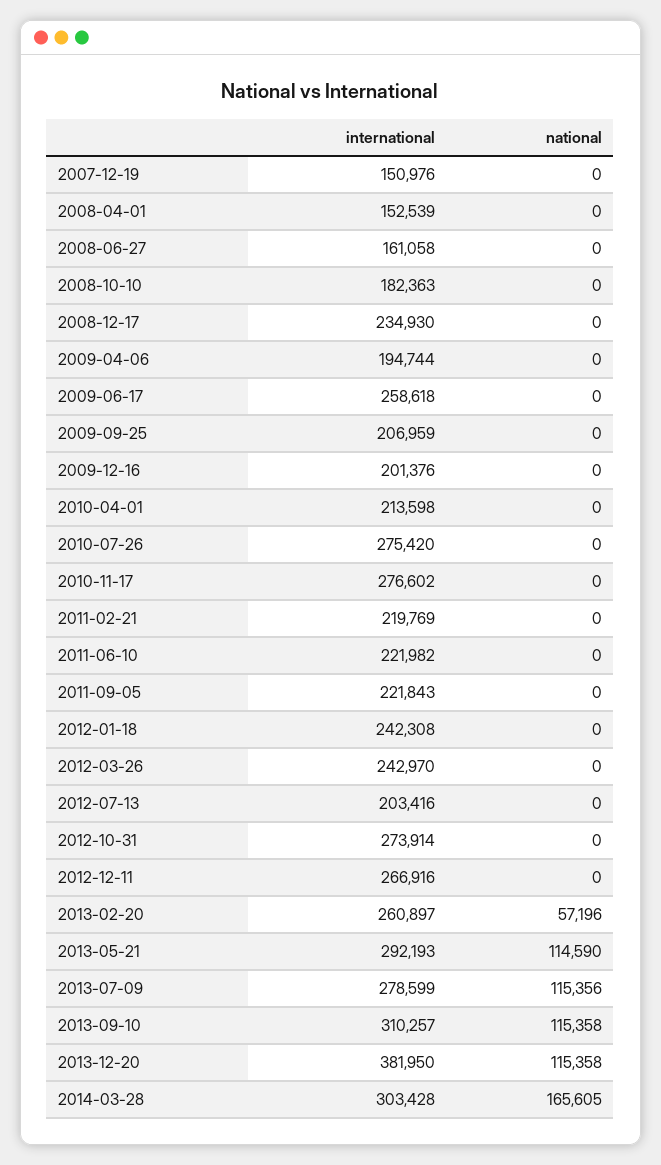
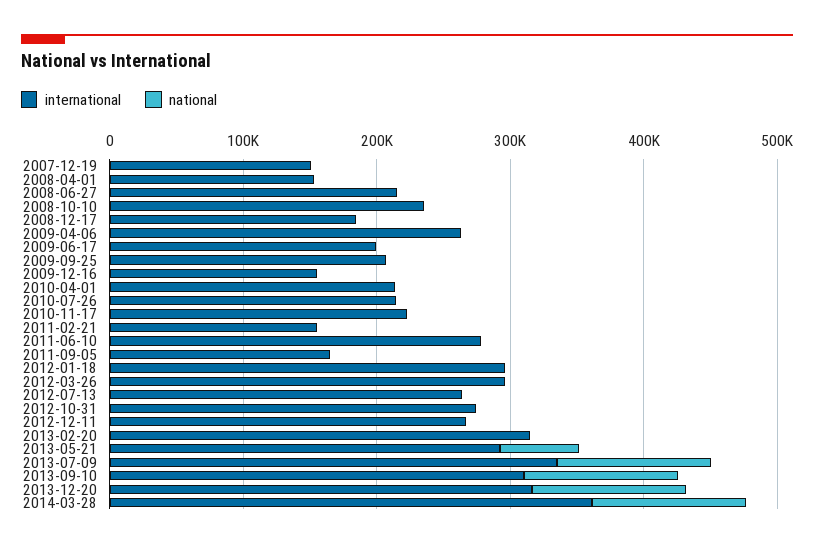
  {
    "international": {
      "2007-12-19": 150976,
      "2008-04-01": 152539,
-     "2008-06-27": 161058,
+     "2008-06-27": 220000,
-     "2008-10-10": 182363,
+     "2008-10-10": 240000,
-     "2008-12-17": 234930,
+     "2008-12-17": 180000,
-     "2009-04-06": 194744,
+     "2009-04-06": 260000,
-     "2009-06-17": 258618,
+     "2009-06-17": 200000,
      "2009-09-25": 206959,
-     "2009-12-16": 201376,
+     "2009-12-16": 160000,
      "2010-04-01": 213598,
-     "2010-07-26": 275420,
+     "2010-07-26": 220000,
-     "2010-11-17": 276602,
+     "2010-11-17": 220000,
-     "2011-02-21": 219769,
+     "2011-02-21": 160000,
-     "2011-06-10": 221982,
+     "2011-06-10": 280000,
-     "2011-09-05": 221843,
+     "2011-09-05": 160000,
-     "2012-01-18": 242308,
+     "2012-01-18": 300000,
-     "2012-03-26": 242970,
+     "2012-03-26": 300000,
-     "2012-07-13": 203416,
+     "2012-07-13": 260000,
      "2012-10-31": 273914,
      "2012-12-11": 266916,
-     "2013-02-20": 260897,
+     "2013-02-20": 320000,
      "2013-05-21": 292193,
-     "2013-07-09": 278599,
+     "2013-07-09": 340000,
      "2013-09-10": 310257,
-     "2013-12-20": 381950,
+     "2013-12-20": 320000,
-     "2014-03-28": 303428
+     "2014-03-28": 360000
    },
    "national": {
      "2007-12-19": 0,
      "2008-04-01": 0,
      "2008-06-27": 0,
      "2008-10-10": 0,
      "2008-12-17": 0,
      "2009-04-06": 0,
      "2009-06-17": 0,
      "2009-09-25": 0,
      "2009-12-16": 0,
      "2010-04-01": 0,
      "2010-07-26": 0,
      "2010-11-17": 0,
      "2011-02-21": 0,
      "2011-06-10": 0,
      "2011-09-05": 0,
      "2012-01-18": 0,
      "2012-03-26": 0,
      "2012-07-13": 0,
      "2012-10-31": 0,
      "2012-12-11": 0,
-     "2013-02-20": 57196,
+     "2013-02-20": 0,
-     "2013-05-21": 114590,
+     "2013-05-21": 60000,
      "2013-07-09": 115356,
      "2013-09-10": 115358,
      "2013-12-20": 115358,
-     "2014-03-28": 165605
+     "2014-03-28": 120000
    }
  }

